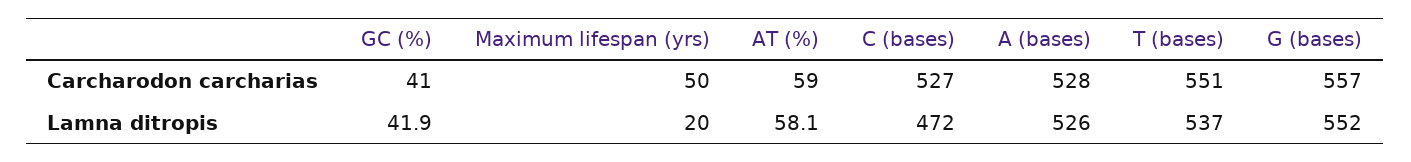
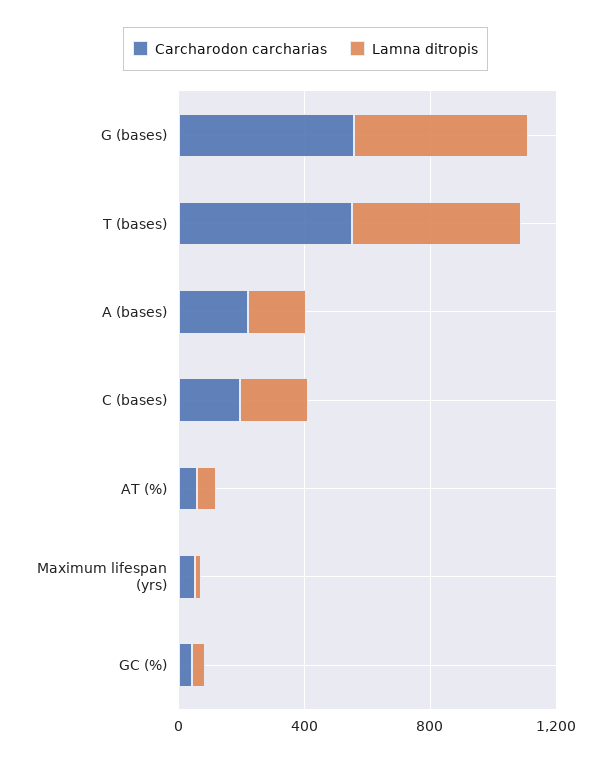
  {
    "Carcharodon carcharias": {
      "GC (%)": 41,
      "Maximum lifespan (yrs)": 50,
      "AT (%)": 59,
-     "C (bases)": 527,
+     "C (bases)": 200,
-     "A (bases)": 528,
+     "A (bases)": 200,
      "T (bases)": 551,
      "G (bases)": 557
    },
    "Lamna ditropis": {
      "GC (%)": 41.9,
      "Maximum lifespan (yrs)": 20,
      "AT (%)": 58.1,
-     "C (bases)": 472,
+     "C (bases)": 200,
-     "A (bases)": 526,
+     "A (bases)": 200,
      "T (bases)": 537,
      "G (bases)": 552
    }
  }

